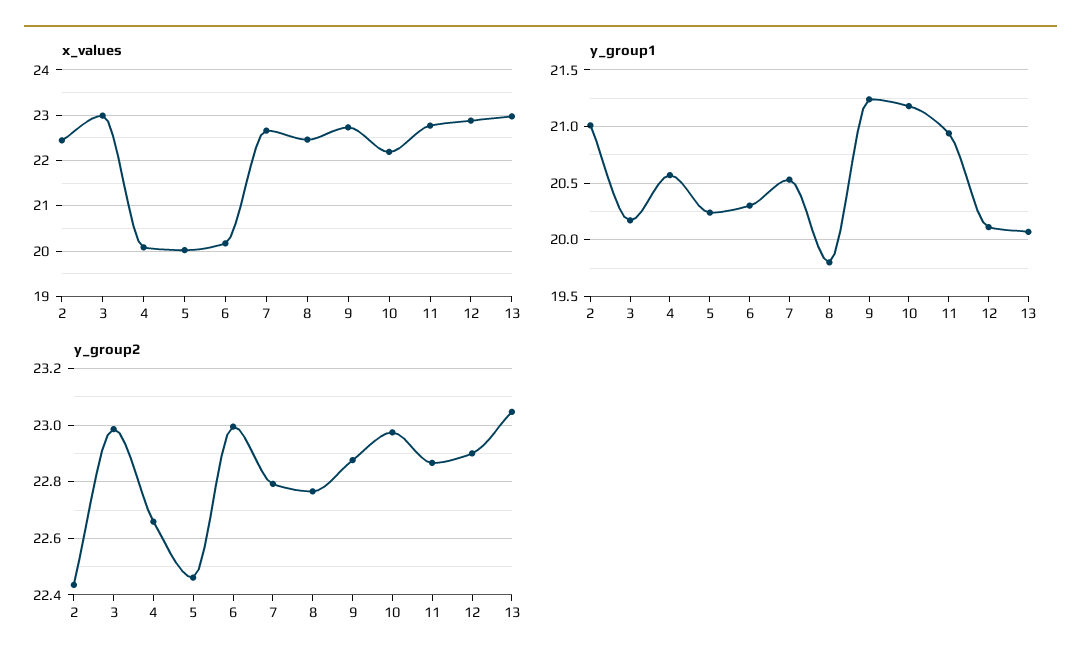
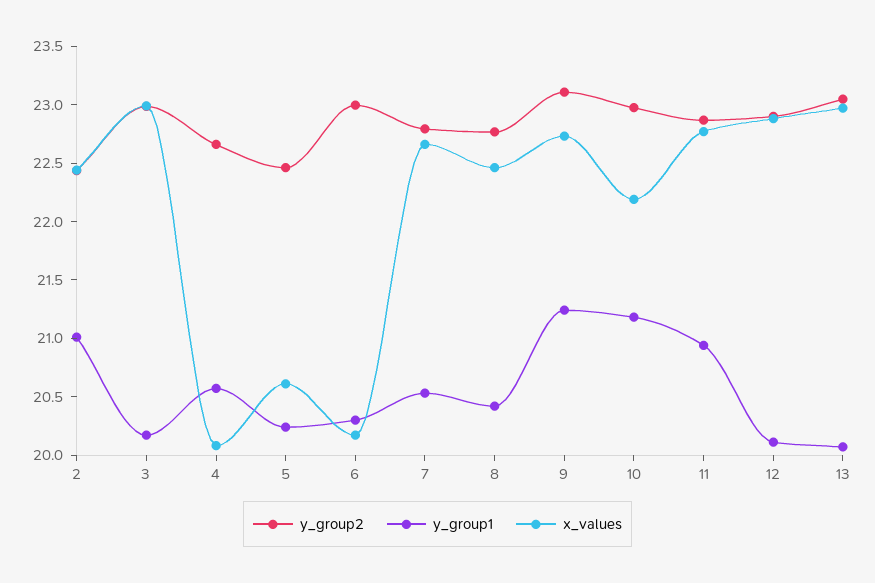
  {
    "x_values": {
      "2": 22.4,
      "3": 23,
      "4": 20.1,
-     "5": 20,
+     "5": 20.6,
      "6": 20.2,
      "7": 22.7,
      "8": 22.5,
      "9": 22.7,
      "10": 22.2,
      "11": 22.8,
      "12": 22.9,
      "13": 23
    },
    "y_group1": {
      "2": 21,
      "3": 20.2,
      "4": 20.6,
      "5": 20.2,
      "6": 20.3,
      "7": 20.5,
-     "8": 19.8,
+     "8": 20.4,
      "9": 21.2,
      "10": 21.2,
      "11": 20.9,
      "12": 20.1,
      "13": 20.1
    },
    "y_group2": {
      "2": 22.425,
      "3": 22.975,
      "4": 22.65,
      "5": 22.45,
      "6": 23,
      "7": 22.8,
      "8": 22.775,
-     "9": 22.875,
+     "9": 23.1,
      "10": 22.975,
      "11": 22.875,
      "12": 22.9,
      "13": 23.05
    }
  }

